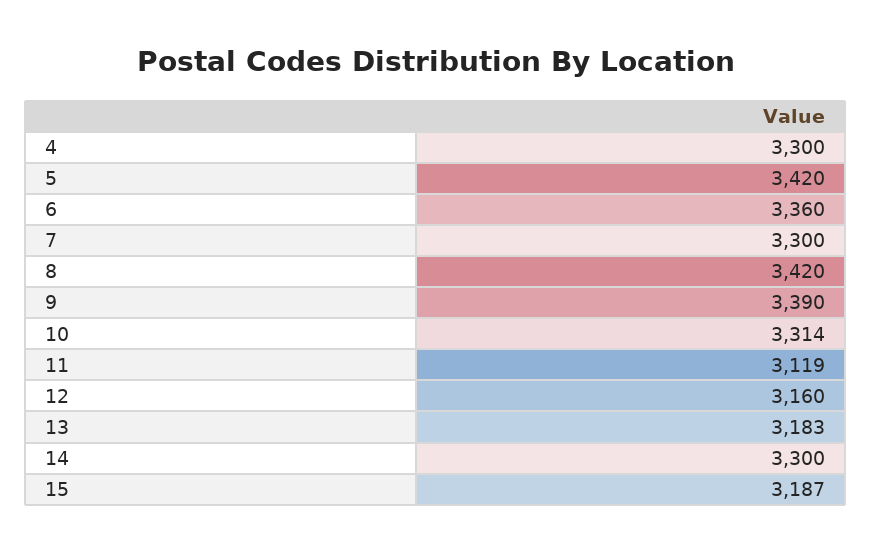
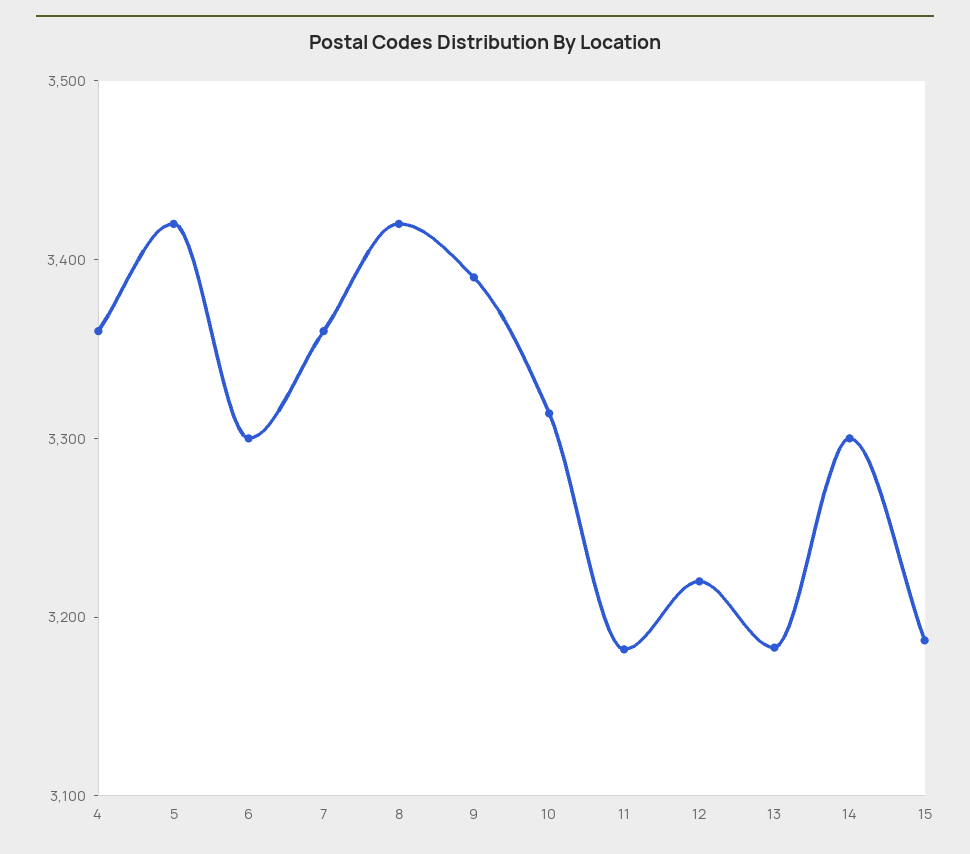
  {
-   "4": 3300,
+   "4": 3360,
    "5": 3420,
-   "6": 3360,
+   "6": 3300,
-   "7": 3300,
+   "7": 3360,
    "8": 3420,
    "9": 3390,
    "10": 3314,
-   "11": 3119,
+   "11": 3180,
-   "12": 3160,
+   "12": 3220,
    "13": 3183,
    "14": 3300,
    "15": 3187
  }

